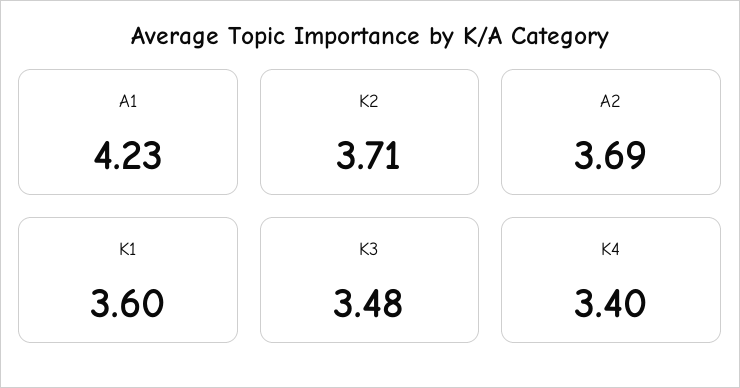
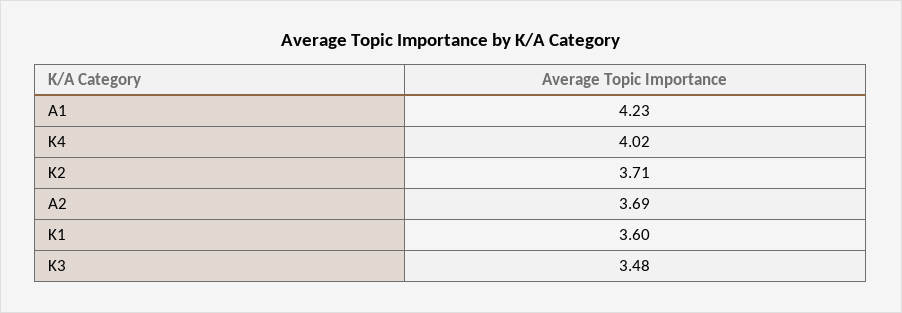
  {
    "A1": 4.23,
    "K2": 3.71,
    "A2": 3.69,
    "K1": 3.6,
    "K3": 3.48,
-   "K4": 3.4
+   "K4": 4.02
  }

